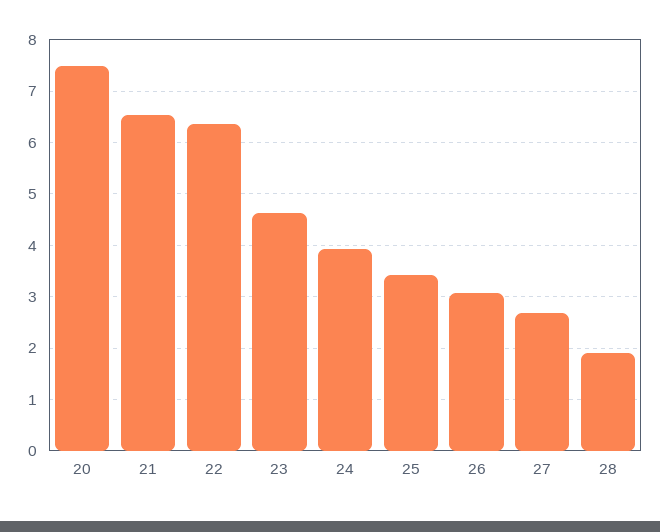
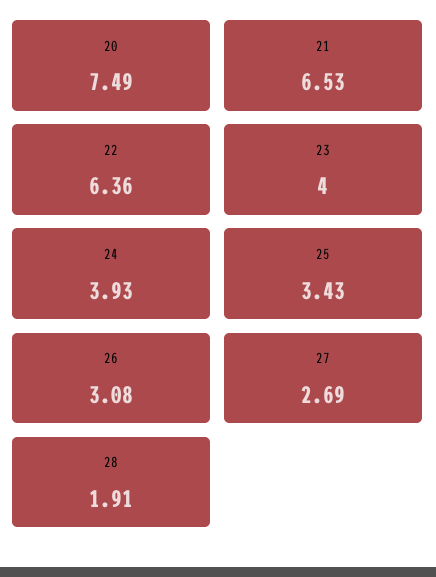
  {
    "20": 7.49,
    "21": 6.53,
    "22": 6.36,
-   "23": 4.6,
+   "23": 4,
    "24": 3.93,
    "25": 3.43,
    "26": 3.08,
    "27": 2.69,
    "28": 1.91
  }

